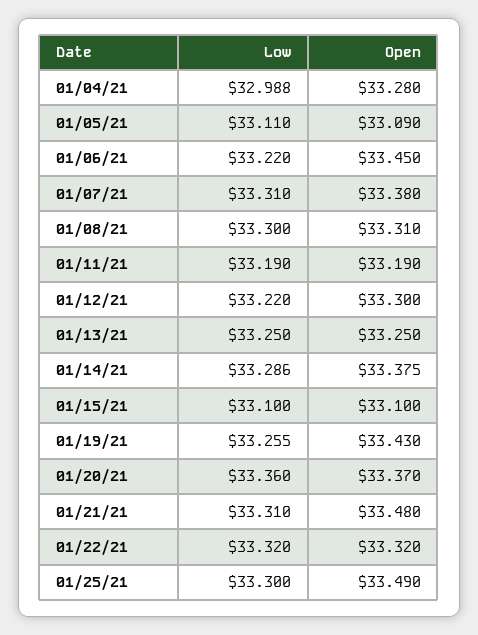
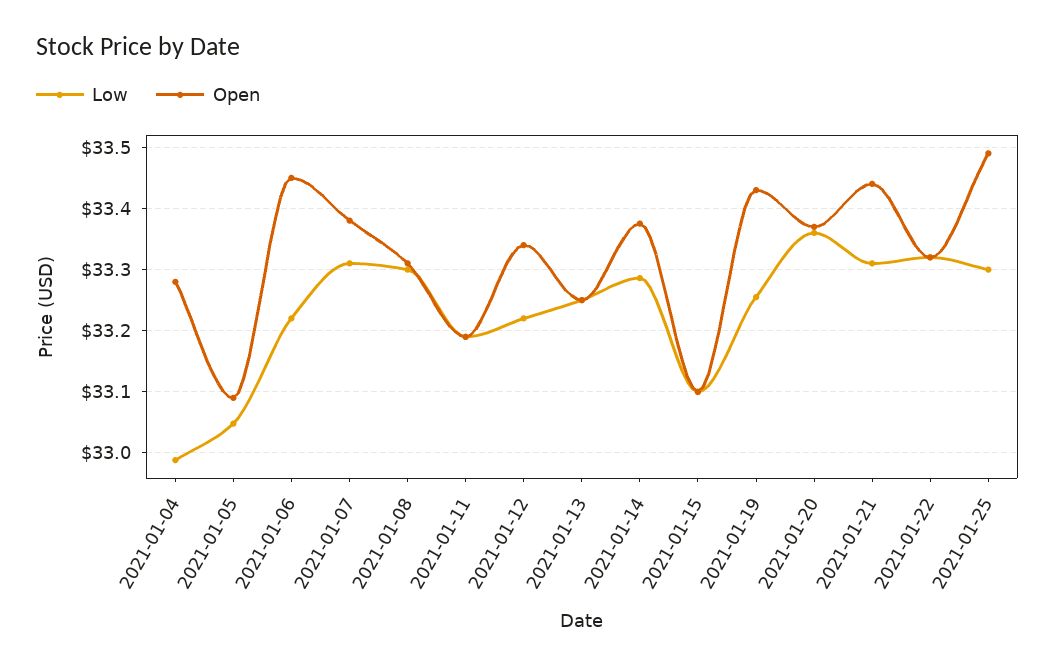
  {
    "Low": {
      "01/04/21": 32.988,
-     "01/05/21": 33.11,
+     "01/05/21": 33.05,
      "01/06/21": 33.22,
      "01/07/21": 33.31,
      "01/08/21": 33.3,
      "01/11/21": 33.19,
      "01/12/21": 33.22,
      "01/13/21": 33.25,
      "01/14/21": 33.286,
      "01/15/21": 33.1,
      "01/19/21": 33.255,
      "01/20/21": 33.36,
      "01/21/21": 33.31,
      "01/22/21": 33.32,
      "01/25/21": 33.3
    },
    "Open": {
      "01/04/21": 33.28,
      "01/05/21": 33.09,
      "01/06/21": 33.45,
      "01/07/21": 33.38,
      "01/08/21": 33.31,
      "01/11/21": 33.19,
-     "01/12/21": 33.3,
+     "01/12/21": 33.34,
      "01/13/21": 33.25,
      "01/14/21": 33.375,
      "01/15/21": 33.1,
      "01/19/21": 33.43,
      "01/20/21": 33.37,
-     "01/21/21": 33.48,
+     "01/21/21": 33.44,
      "01/22/21": 33.32,
      "01/25/21": 33.49
    }
  }

